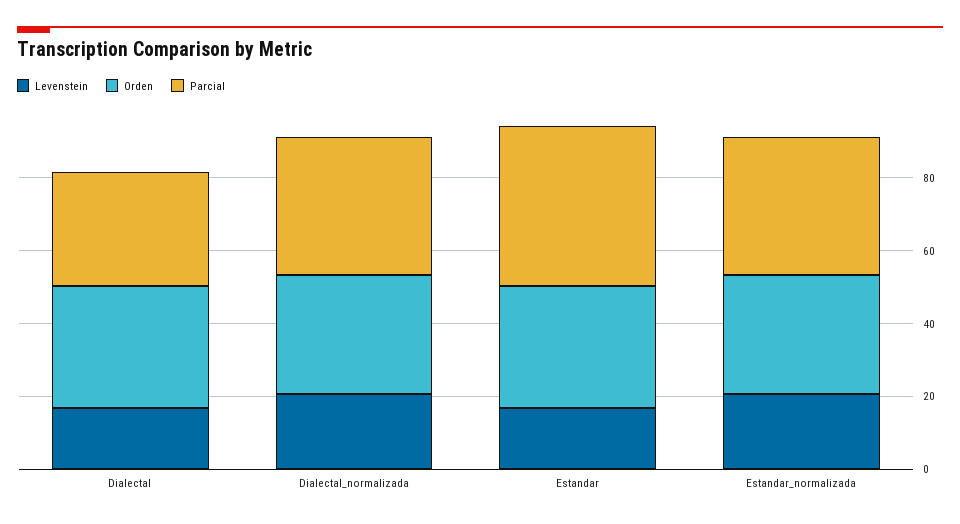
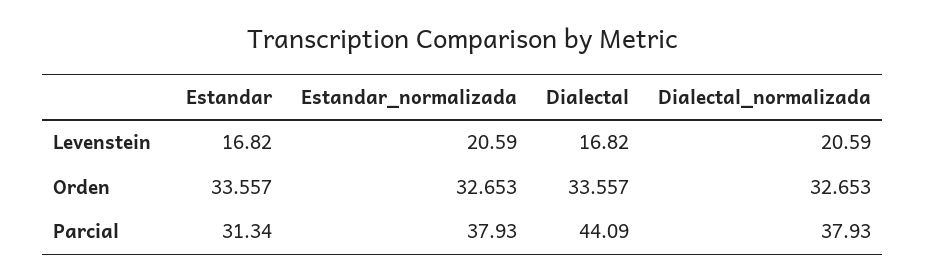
  {
    "Levenstein": {
      "Dialectal": 16.82,
      "Dialectal_normalizada": 20.59,
      "Estandar": 16.82,
      "Estandar_normalizada": 20.59
    },
    "Orden": {
      "Dialectal": 33.557,
      "Dialectal_normalizada": 32.653,
      "Estandar": 33.557,
      "Estandar_normalizada": 32.653
    },
    "Parcial": {
-     "Dialectal": 30,
+     "Dialectal": 44.09,
      "Dialectal_normalizada": 37.93,
-     "Estandar": 45,
+     "Estandar": 31.34,
      "Estandar_normalizada": 37.93
    }
  }

